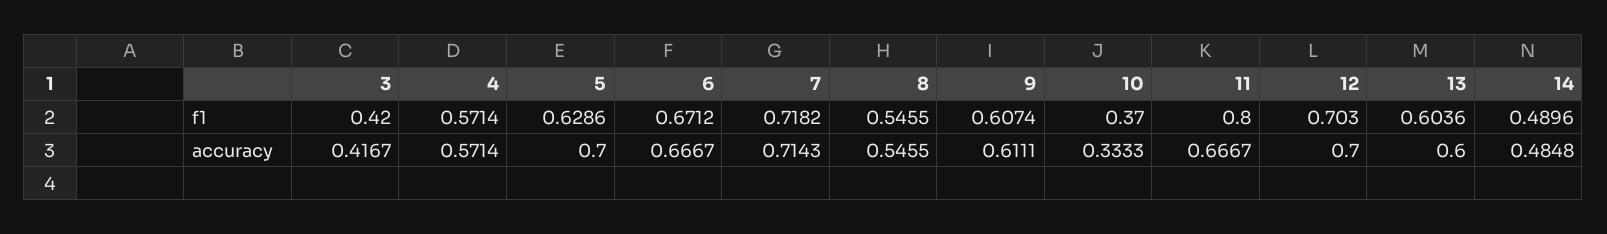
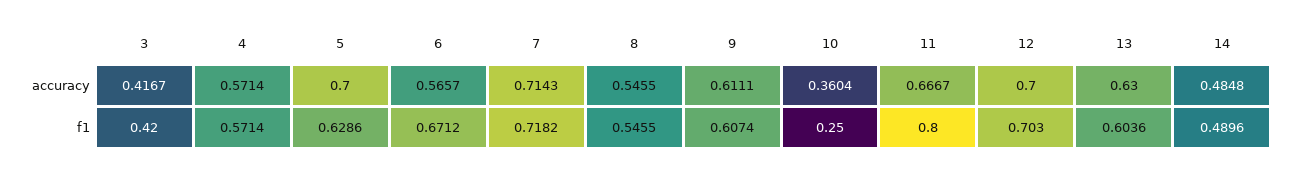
  {
    "3": {
      "f1": 0.42,
      "accuracy": 0.4167
    },
    "4": {
      "f1": 0.5714,
      "accuracy": 0.5714
    },
    "5": {
      "f1": 0.6286,
      "accuracy": 0.7
    },
    "6": {
      "f1": 0.6712,
-     "accuracy": 0.6667
+     "accuracy": 0.5657
    },
    "7": {
      "f1": 0.7182,
      "accuracy": 0.7143
    },
    "8": {
      "f1": 0.5455,
      "accuracy": 0.5455
    },
    "9": {
      "f1": 0.6074,
      "accuracy": 0.6111
    },
    "10": {
-     "f1": 0.37,
+     "f1": 0.25,
-     "accuracy": 0.3333
+     "accuracy": 0.3604
    },
    "11": {
      "f1": 0.8,
      "accuracy": 0.6667
    },
    "12": {
      "f1": 0.703,
      "accuracy": 0.7
    },
    "13": {
      "f1": 0.6036,
-     "accuracy": 0.6
+     "accuracy": 0.63
    },
    "14": {
      "f1": 0.4896,
      "accuracy": 0.4848
    }
  }

